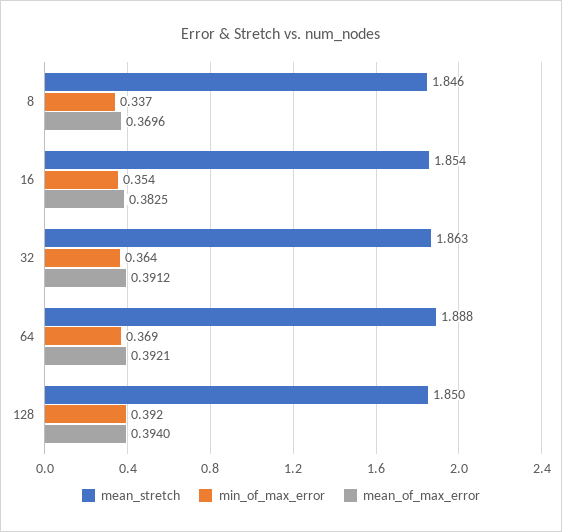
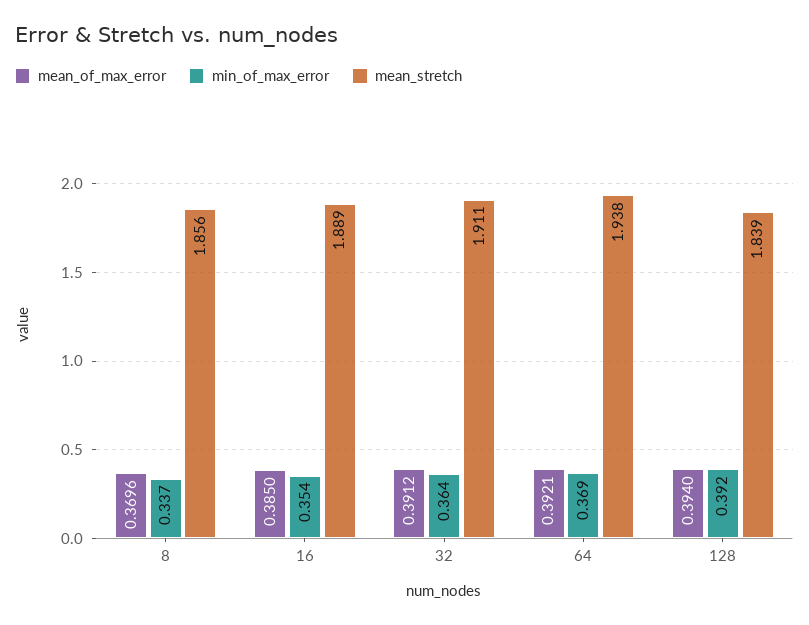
  {
    "mean_stretch": {
-     "8": 1.846,
+     "8": 1.856,
-     "16": 1.854,
+     "16": 1.889,
-     "32": 1.863,
+     "32": 1.911,
-     "64": 1.888,
+     "64": 1.938,
-     "128": 1.85
+     "128": 1.839
    },
    "min_of_max_error": {
      "8": 0.337,
      "16": 0.354,
      "32": 0.364,
      "64": 0.369,
      "128": 0.392
    },
    "mean_of_max_error": {
      "8": 0.3696,
-     "16": 0.3825,
+     "16": 0.385,
      "32": 0.3912,
      "64": 0.3921,
      "128": 0.394
    }
  }

